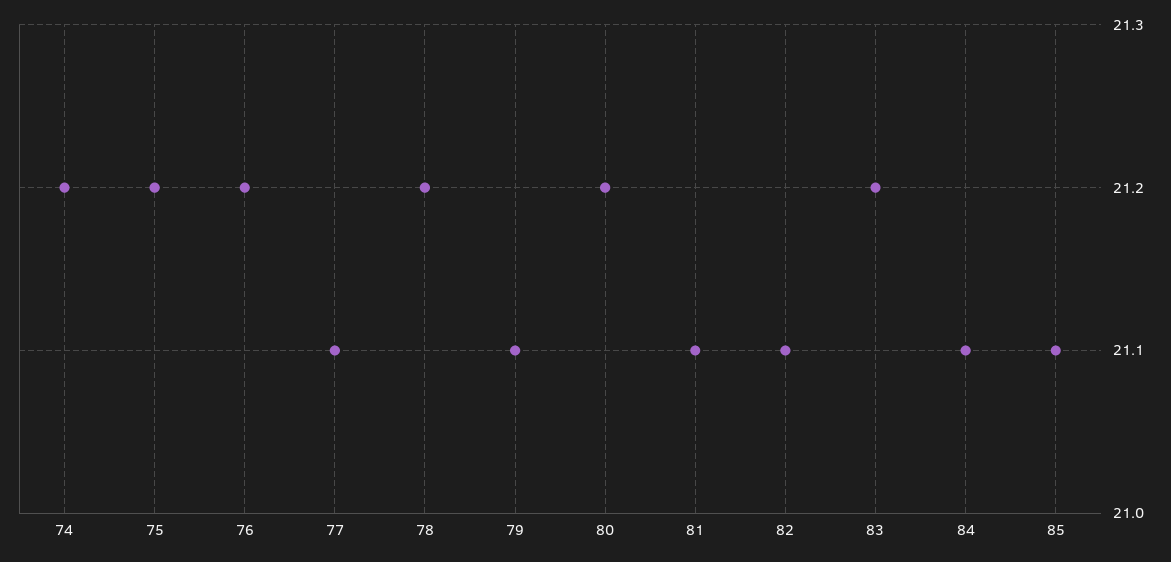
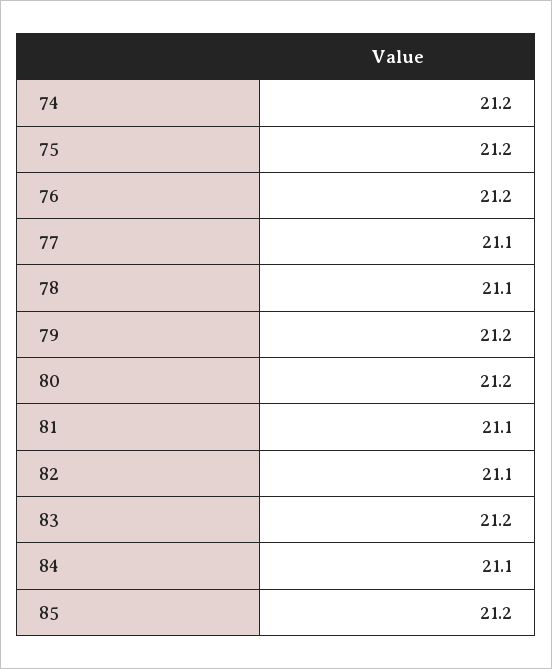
  {
    "74": 21.2,
    "75": 21.2,
    "76": 21.2,
    "77": 21.1,
-   "78": 21.2,
+   "78": 21.1,
-   "79": 21.1,
+   "79": 21.2,
    "80": 21.2,
    "81": 21.1,
    "82": 21.1,
    "83": 21.2,
    "84": 21.1,
-   "85": 21.1
+   "85": 21.2
  }

